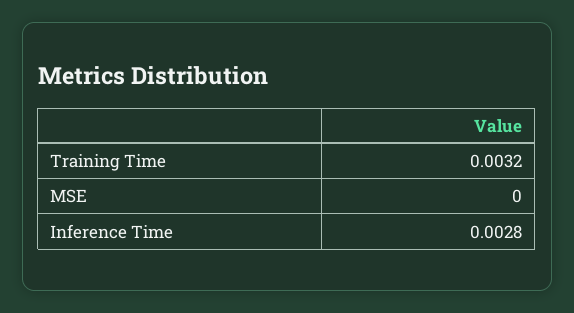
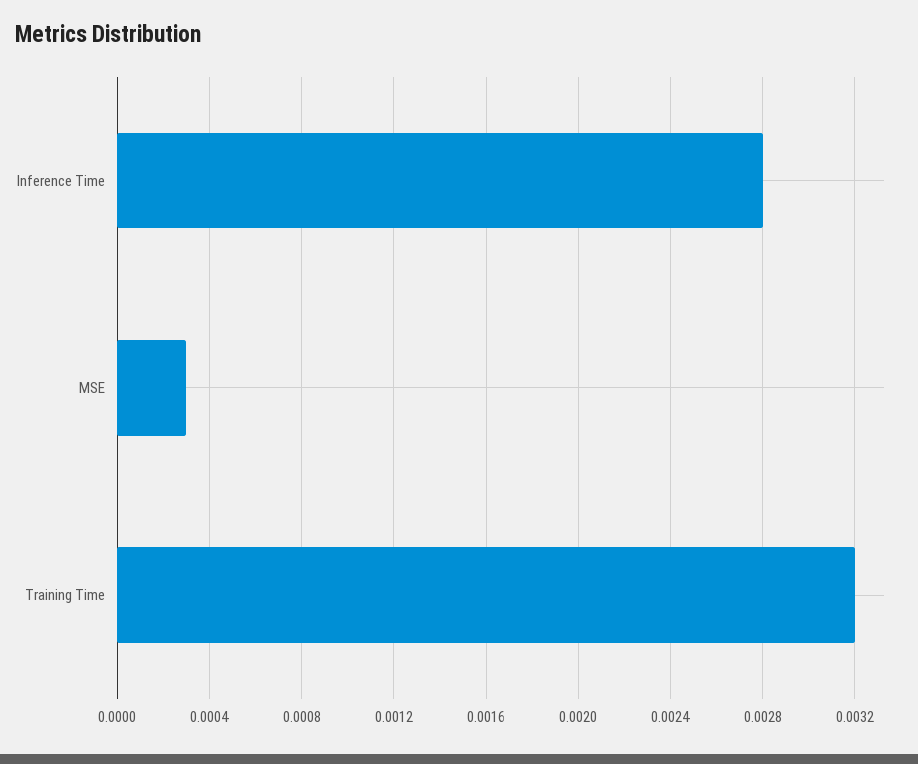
  {
    "Training Time": 0.0032,
-   "MSE": 0,
+   "MSE": 0.0003,
    "Inference Time": 0.0028
  }

